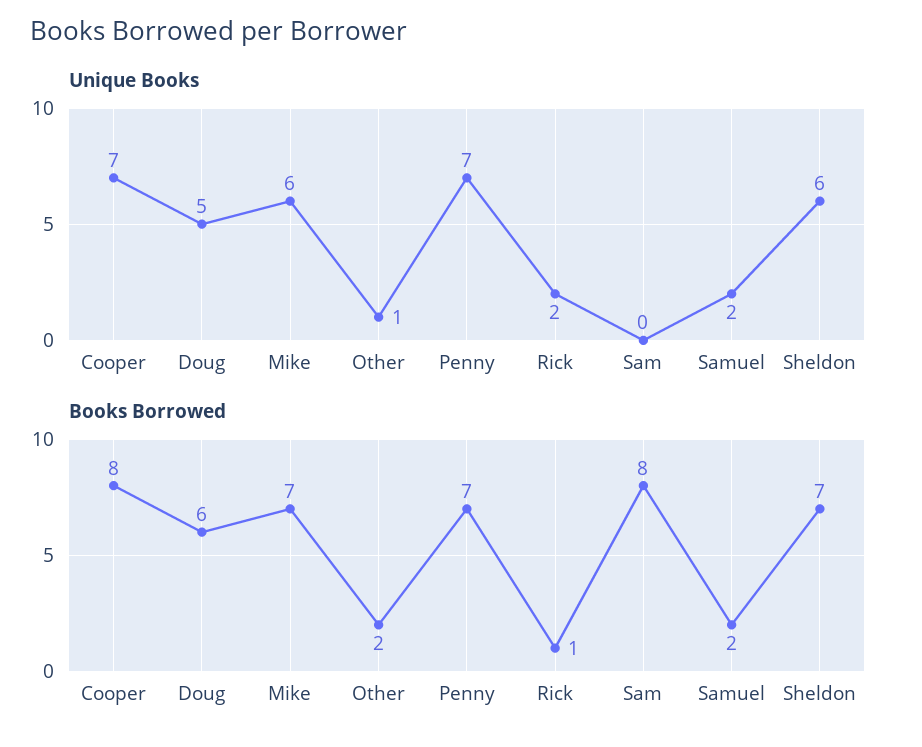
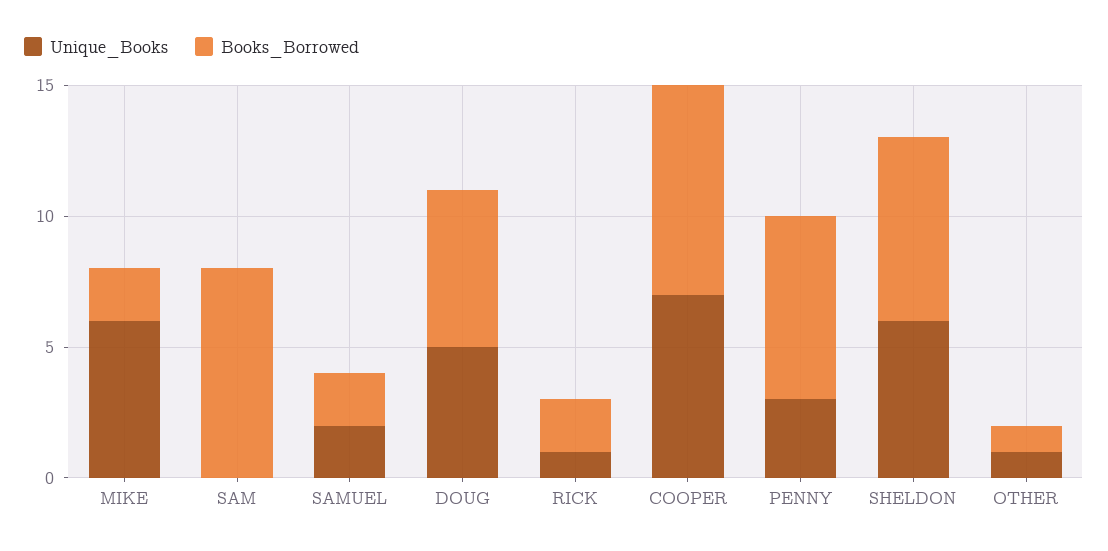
  {
    "Unique Books": {
      "Cooper": 7,
      "Doug": 5,
      "Mike": 6,
      "Other": 1,
-     "Penny": 7,
+     "Penny": 3,
-     "Rick": 2,
+     "Rick": 1,
      "Sam": 0,
      "Samuel": 2,
      "Sheldon": 6
    },
    "Books Borrowed": {
      "Cooper": 8,
      "Doug": 6,
-     "Mike": 7,
+     "Mike": 2,
-     "Other": 2,
+     "Other": 1,
      "Penny": 7,
-     "Rick": 1,
+     "Rick": 2,
      "Sam": 8,
      "Samuel": 2,
      "Sheldon": 7
    }
  }

